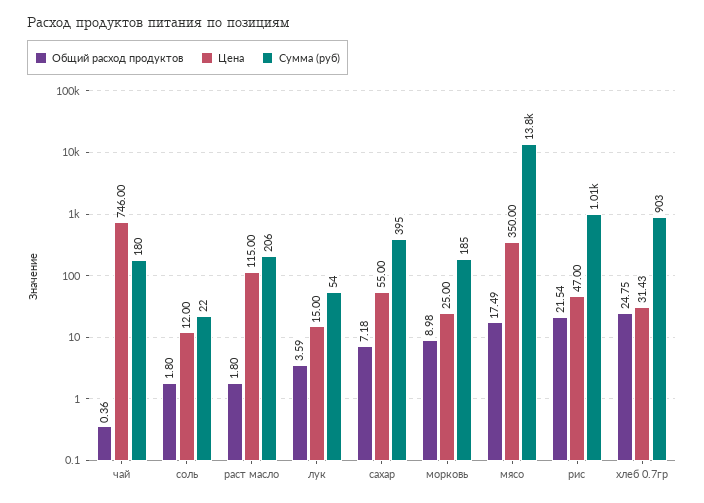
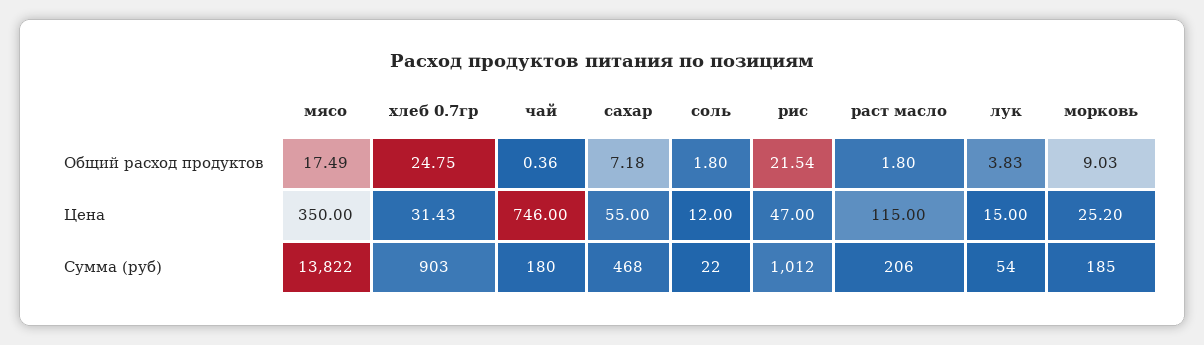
  {
    "Общий расход продуктов": {
      "чай": 0.36,
      "соль": 1.8,
      "раст масло": 1.8,
-     "лук": 3.59,
+     "лук": 3.83,
      "сахар": 7.18,
-     "морковь": 8.98,
+     "морковь": 9.03,
      "мясо": 17.49,
      "рис": 21.54,
      "хлеб 0.7гр": 24.75
    },
    "Цена": {
      "чай": 746,
      "соль": 12,
      "раст масло": 115,
      "лук": 15,
      "сахар": 55,
-     "морковь": 25,
+     "морковь": 25.2,
      "мясо": 350,
      "рис": 47,
      "хлеб 0.7гр": 31.43
    },
    "Сумма (руб)": {
      "чай": 180,
      "соль": 22,
      "раст масло": 206,
      "лук": 54,
-     "сахар": 395,
+     "сахар": 468,
      "морковь": 185,
      "мясо": 13822,
      "рис": 1012,
      "хлеб 0.7гр": 903
    }
  }

